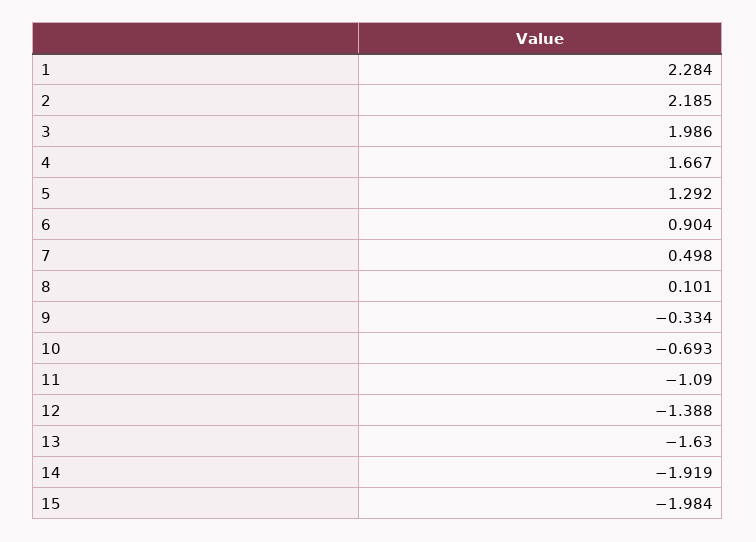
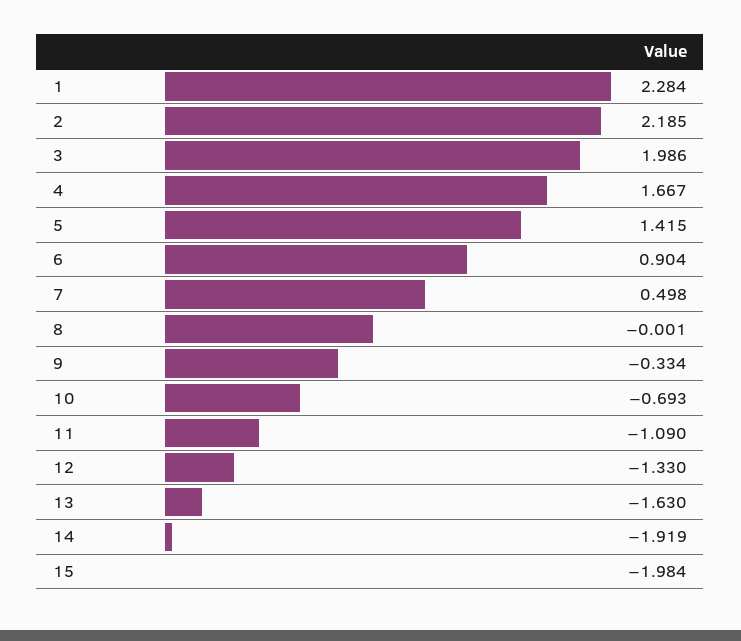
  {
    "1": 2.284,
    "2": 2.185,
    "3": 1.986,
    "4": 1.667,
-   "5": 1.292,
+   "5": 1.415,
    "6": 0.904,
    "7": 0.498,
-   "8": 0.101,
+   "8": -0.001,
    "9": -0.334,
    "10": -0.693,
    "11": -1.09,
-   "12": -1.388,
+   "12": -1.33,
    "13": -1.63,
    "14": -1.919,
    "15": -1.984
  }

